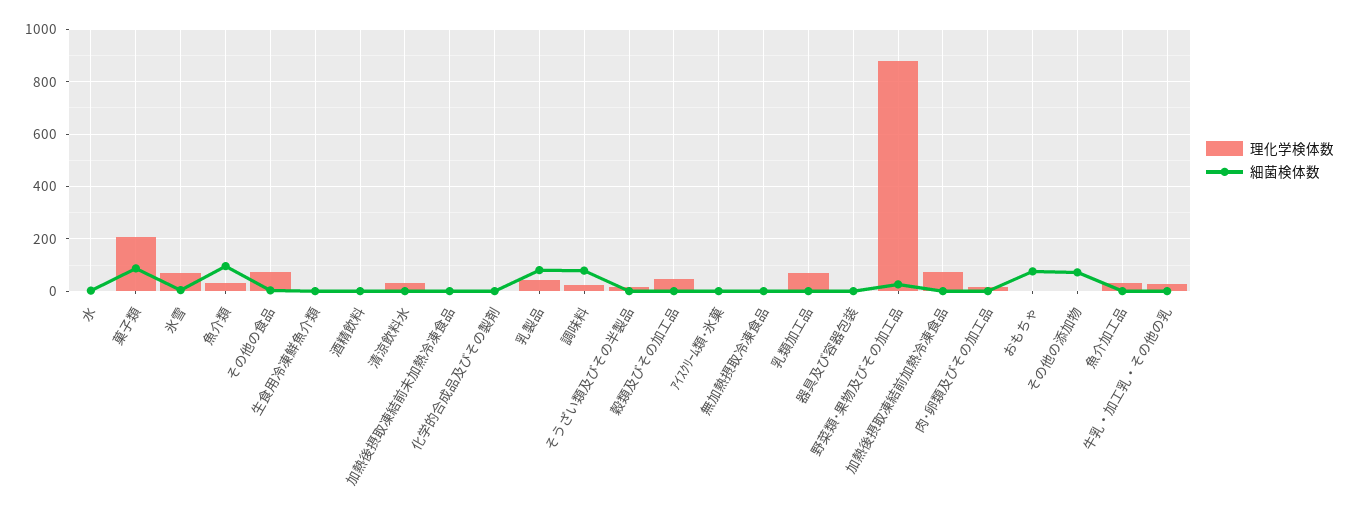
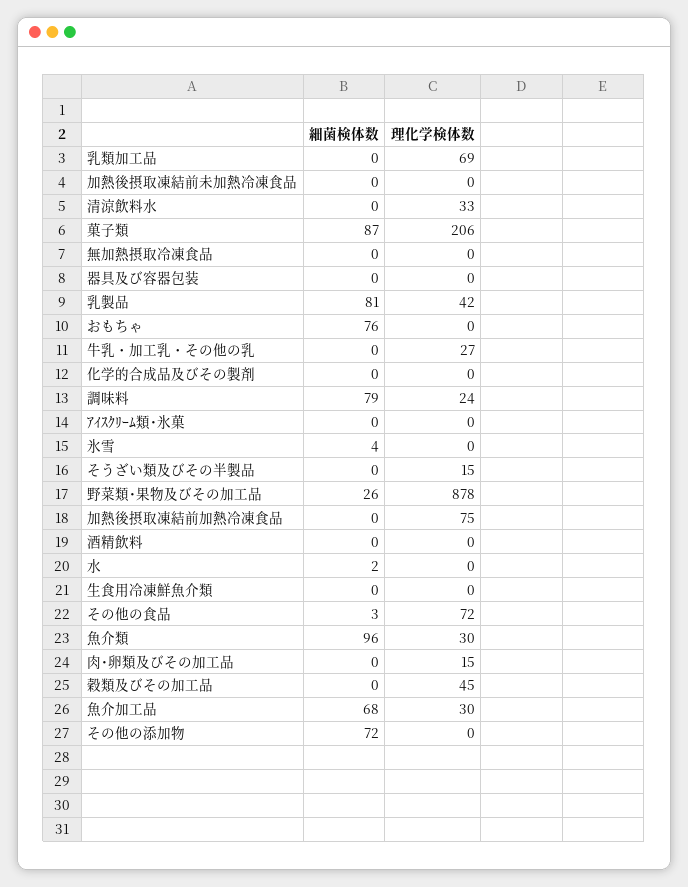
  {
    "理化学検体数": {
      "水": 0,
      "菓子類": 206,
-     "氷雪": 75,
+     "氷雪": 0,
      "魚介類": 30,
      "その他の食品": 72,
      "生食用冷凍鮮魚介類": 0,
      "酒精飲料": 0,
      "清涼飲料水": 33,
      "加熱後摂取凍結前未加熱冷凍食品": 0,
      "化学的合成品及びその製剤": 0,
      "乳製品": 42,
      "調味料": 24,
      "そうざい類及びその半製品": 15,
      "穀類及びその加工品": 45,
      "ｱｲｽｸﾘｰﾑ類･氷菓": 0,
      "無加熱摂取冷凍食品": 0,
      "乳類加工品": 69,
      "器具及び容器包装": 0,
      "野菜類･果物及びその加工品": 878,
      "加熱後摂取凍結前加熱冷凍食品": 75,
      "肉･卵類及びその加工品": 15,
      "おもちゃ": 0,
      "その他の添加物": 0,
      "魚介加工品": 30,
      "牛乳・加工乳・その他の乳": 27
    },
    "細菌検体数": {
      "水": 2,
      "菓子類": 87,
      "氷雪": 4,
      "魚介類": 96,
      "その他の食品": 3,
      "生食用冷凍鮮魚介類": 0,
      "酒精飲料": 0,
      "清涼飲料水": 0,
      "加熱後摂取凍結前未加熱冷凍食品": 0,
      "化学的合成品及びその製剤": 0,
      "乳製品": 81,
      "調味料": 79,
      "そうざい類及びその半製品": 0,
      "穀類及びその加工品": 0,
      "ｱｲｽｸﾘｰﾑ類･氷菓": 0,
      "無加熱摂取冷凍食品": 0,
      "乳類加工品": 0,
      "器具及び容器包装": 0,
      "野菜類･果物及びその加工品": 26,
      "加熱後摂取凍結前加熱冷凍食品": 0,
      "肉･卵類及びその加工品": 0,
      "おもちゃ": 76,
      "その他の添加物": 72,
-     "魚介加工品": 0,
+     "魚介加工品": 68,
      "牛乳・加工乳・その他の乳": 0
    }
  }

